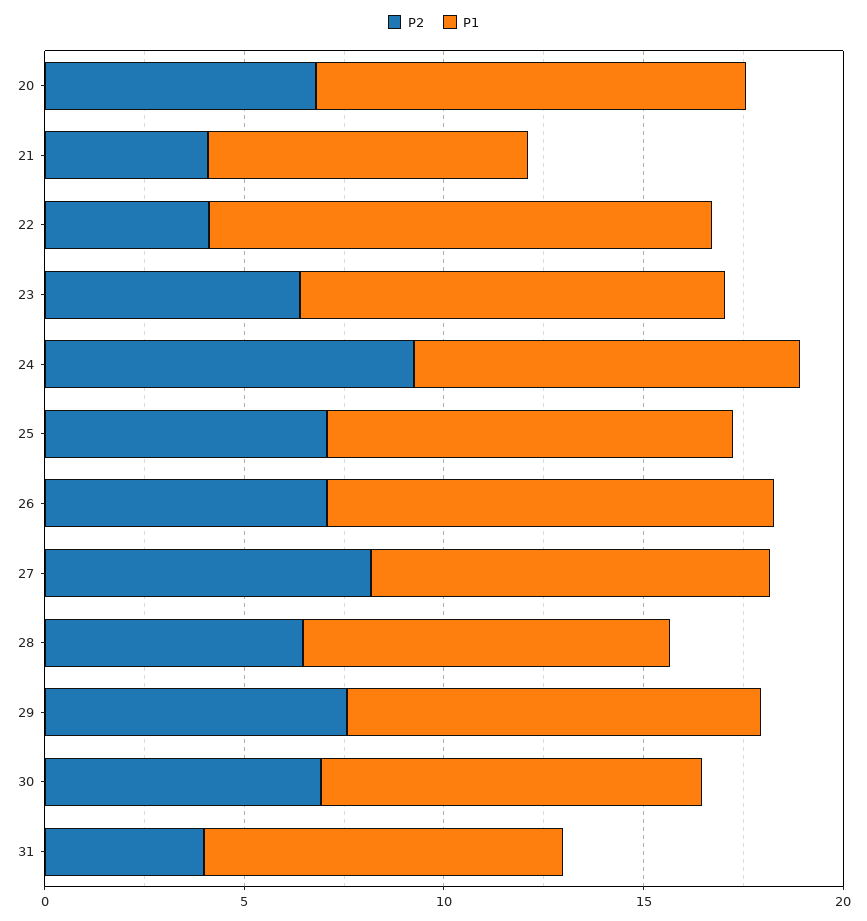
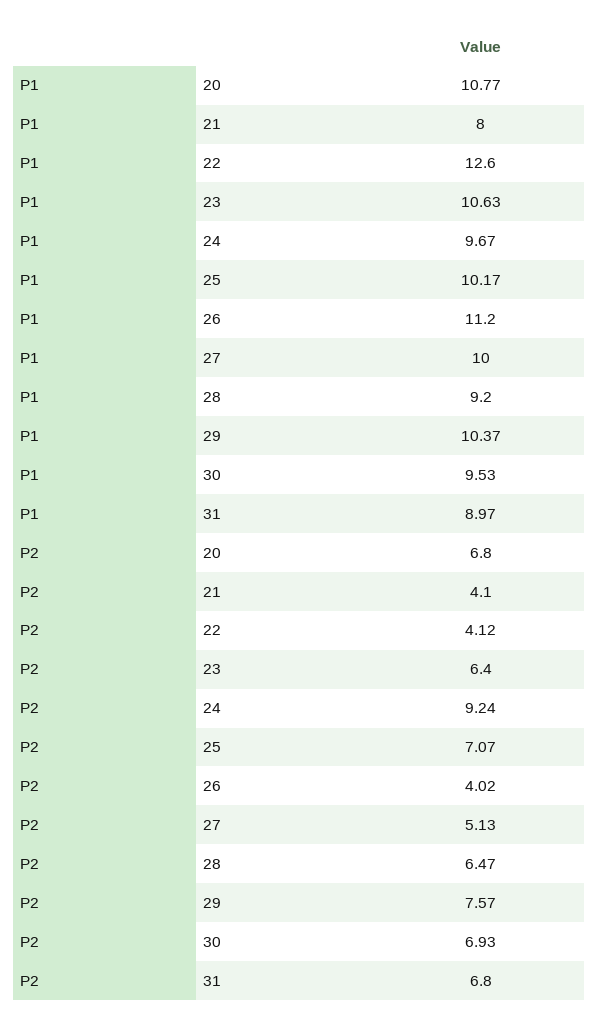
  {
    "P2": {
      "20": 6.8,
      "21": 4.1,
      "22": 4.12,
      "23": 6.4,
      "24": 9.24,
      "25": 7.07,
-     "26": 7,
+     "26": 4.02,
-     "27": 8,
+     "27": 5.13,
      "28": 6.47,
      "29": 7.57,
      "30": 6.93,
-     "31": 4
+     "31": 6.8
    },
    "P1": {
      "20": 10.77,
      "21": 8,
      "22": 12.6,
      "23": 10.63,
      "24": 9.67,
      "25": 10.17,
      "26": 11.2,
      "27": 10,
      "28": 9.2,
      "29": 10.37,
      "30": 9.53,
      "31": 8.97
    }
  }

